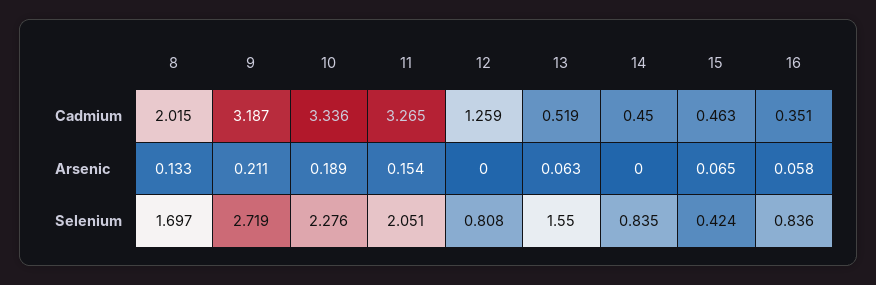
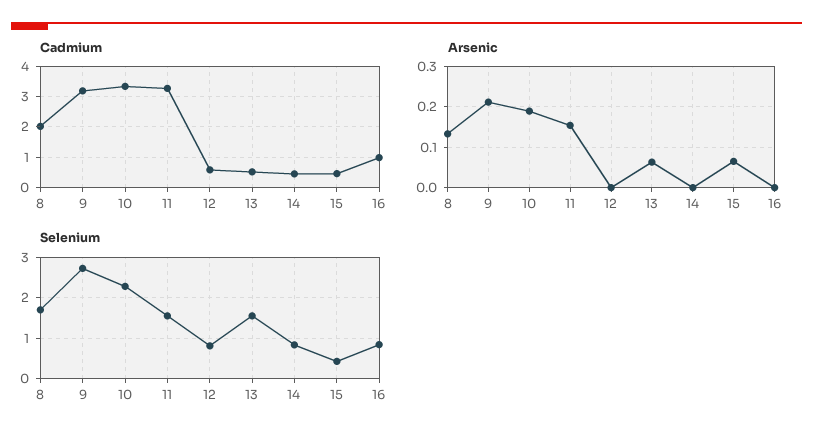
  {
    "Cadmium": {
      "8": 2.015,
      "9": 3.187,
      "10": 3.336,
      "11": 3.265,
-     "12": 1.259,
+     "12": 0.6,
      "13": 0.519,
      "14": 0.45,
      "15": 0.463,
-     "16": 0.351
+     "16": 1
    },
    "Arsenic": {
      "8": 0.133,
      "9": 0.211,
      "10": 0.189,
      "11": 0.154,
      "12": 0,
      "13": 0.063,
      "14": 0,
      "15": 0.065,
-     "16": 0.058
+     "16": 0
    },
    "Selenium": {
      "8": 1.697,
      "9": 2.719,
      "10": 2.276,
-     "11": 2.051,
+     "11": 1.6,
      "12": 0.808,
      "13": 1.55,
      "14": 0.835,
      "15": 0.424,
      "16": 0.836
    }
  }

